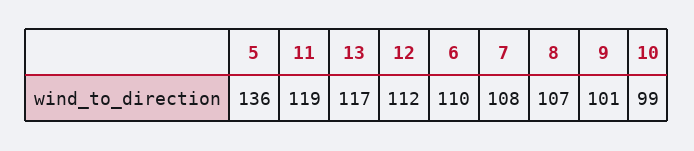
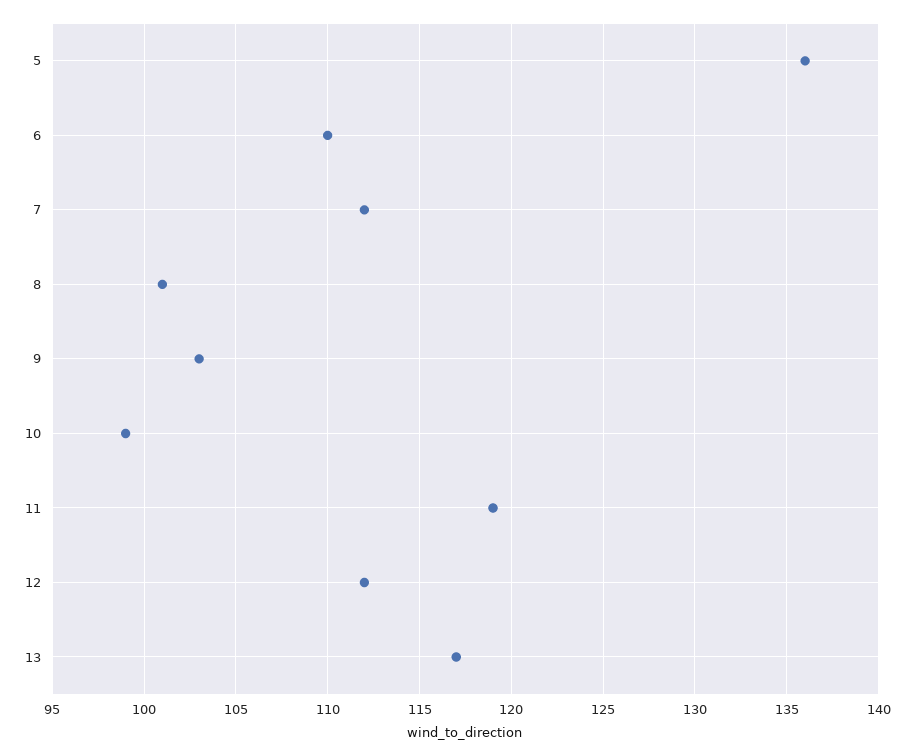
  {
    "5": 136,
    "11": 119,
    "13": 117,
    "12": 112,
    "6": 110,
-   "7": 108,
+   "7": 112,
-   "8": 107,
+   "8": 101,
-   "9": 101,
+   "9": 103,
    "10": 99
  }

